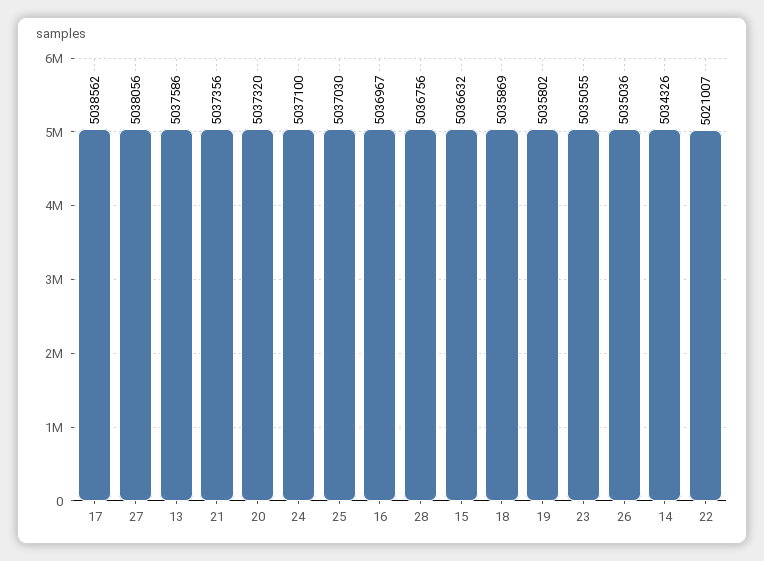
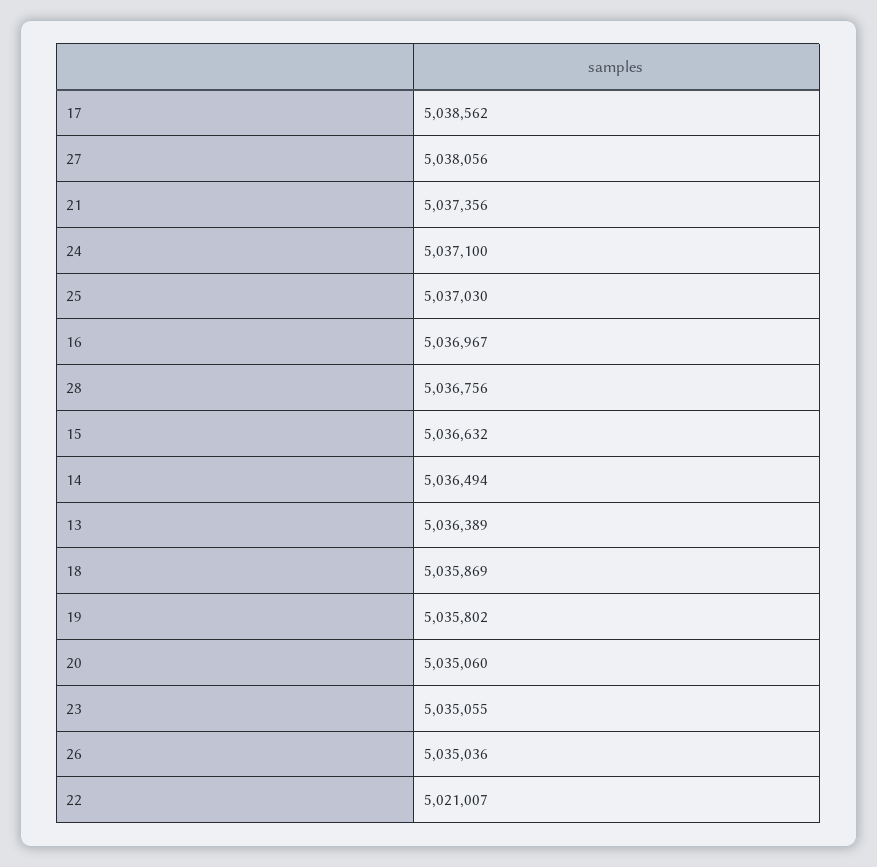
  {
    "17": 5038562,
    "27": 5038056,
-   "13": 5037586,
+   "13": 5036389,
    "21": 5037356,
-   "20": 5037320,
+   "20": 5035060,
    "24": 5037100,
    "25": 5037030,
    "16": 5036967,
    "28": 5036756,
    "15": 5036632,
    "18": 5035869,
    "19": 5035802,
    "23": 5035055,
    "26": 5035036,
-   "14": 5034326,
+   "14": 5036494,
    "22": 5021007
  }

